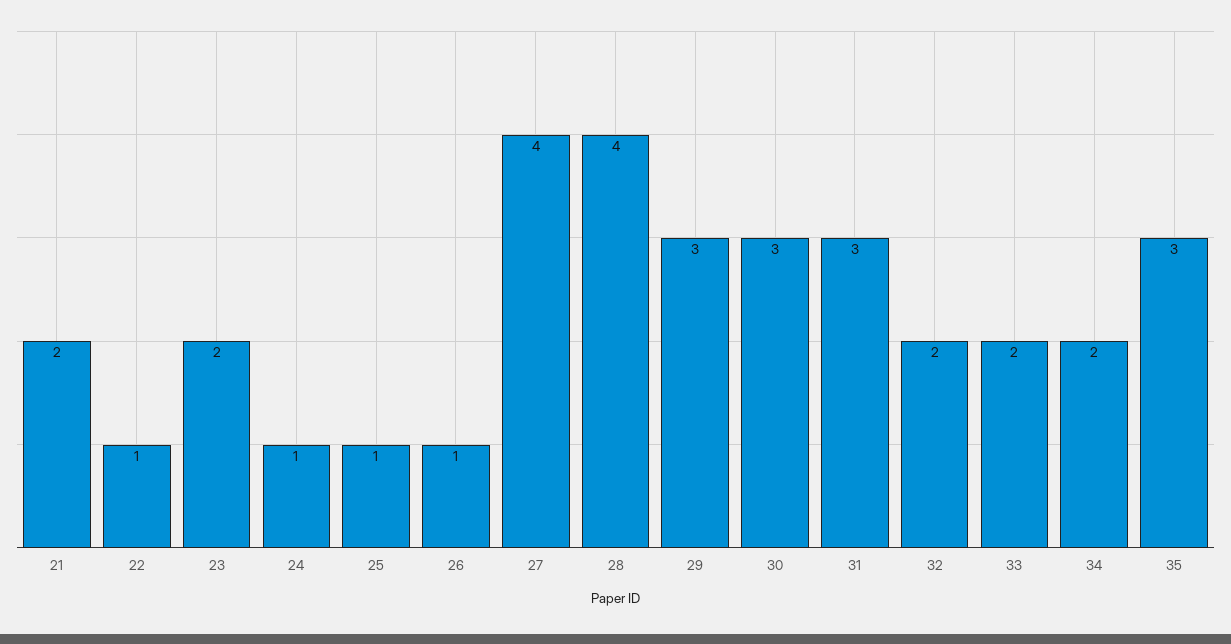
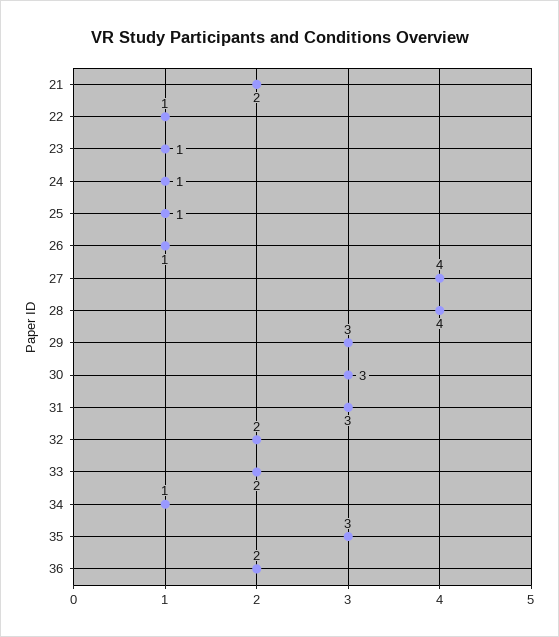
  {
    "21": 2,
    "22": 1,
-   "23": 2,
+   "23": 1,
    "24": 1,
    "25": 1,
    "26": 1,
    "27": 4,
    "28": 4,
    "29": 3,
    "30": 3,
    "31": 3,
    "32": 2,
    "33": 2,
-   "34": 2,
+   "34": 1,
-   "35": 3
+   "35": 3,
+   "36": 2
  }

